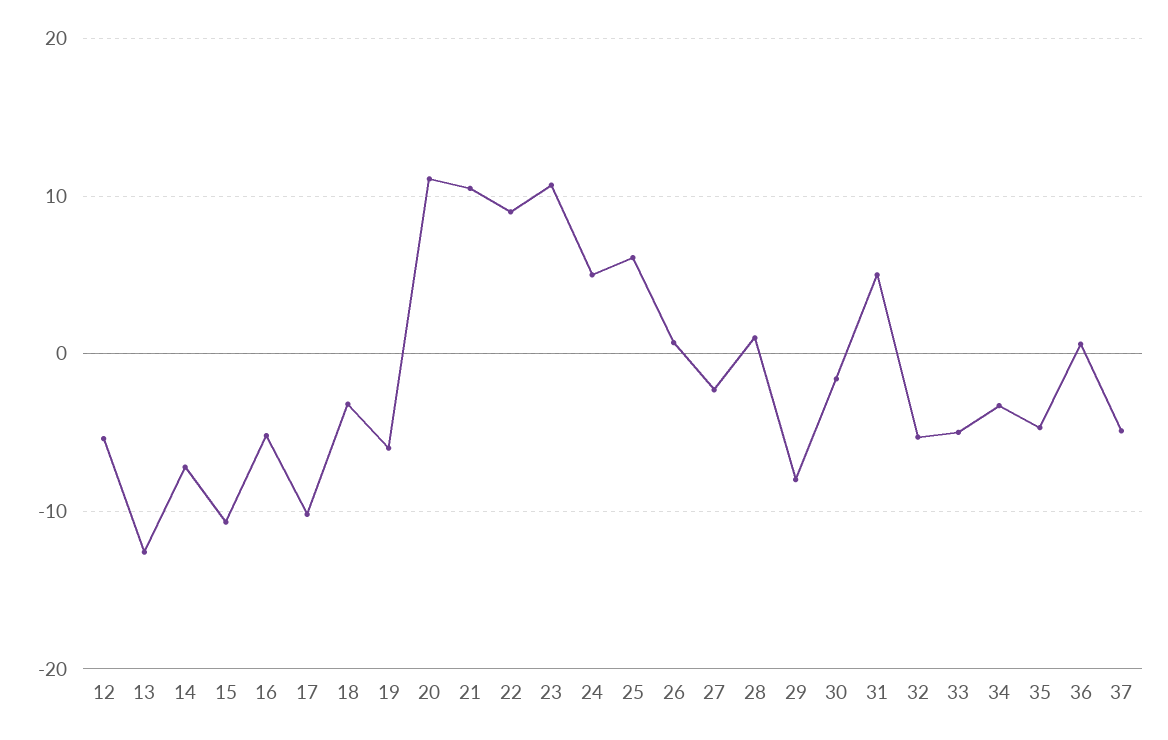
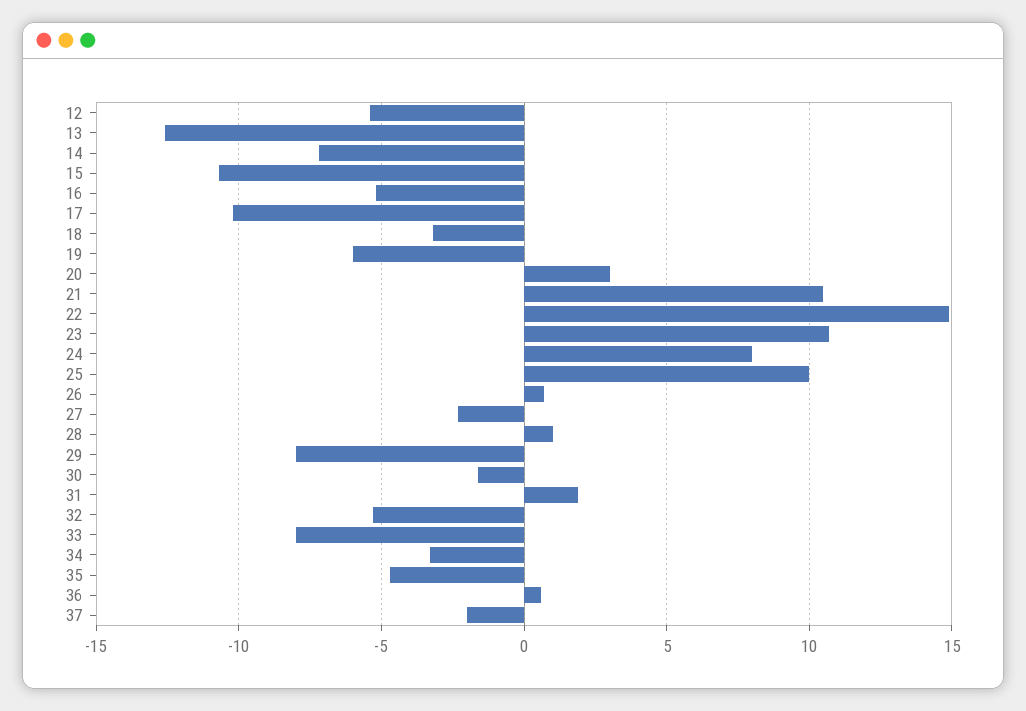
  {
    "12": -5.5,
    "13": -12.5,
    "14": -7,
    "15": -10.5,
    "16": -5,
    "17": -10,
    "18": -3,
    "19": -6,
-   "20": 11,
+   "20": 3,
    "21": 10.5,
-   "22": 9,
+   "22": 15,
    "23": 10.5,
-   "24": 5,
+   "24": 8,
-   "25": 6,
+   "25": 10,
    "26": 0.5,
    "27": -2.5,
    "28": 1,
    "29": -8,
    "30": -1.5,
-   "31": 5,
+   "31": 2,
    "32": -5.5,
-   "33": -5,
+   "33": -8,
    "34": -3.5,
    "35": -4.5,
    "36": 0.5,
-   "37": -5
+   "37": -2
  }

